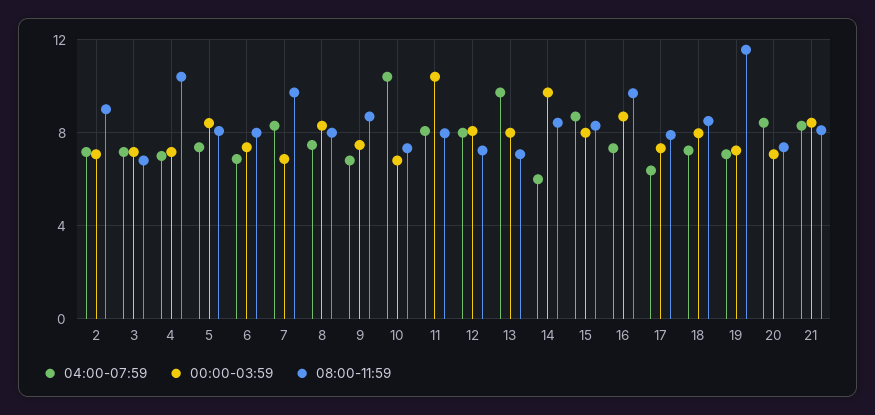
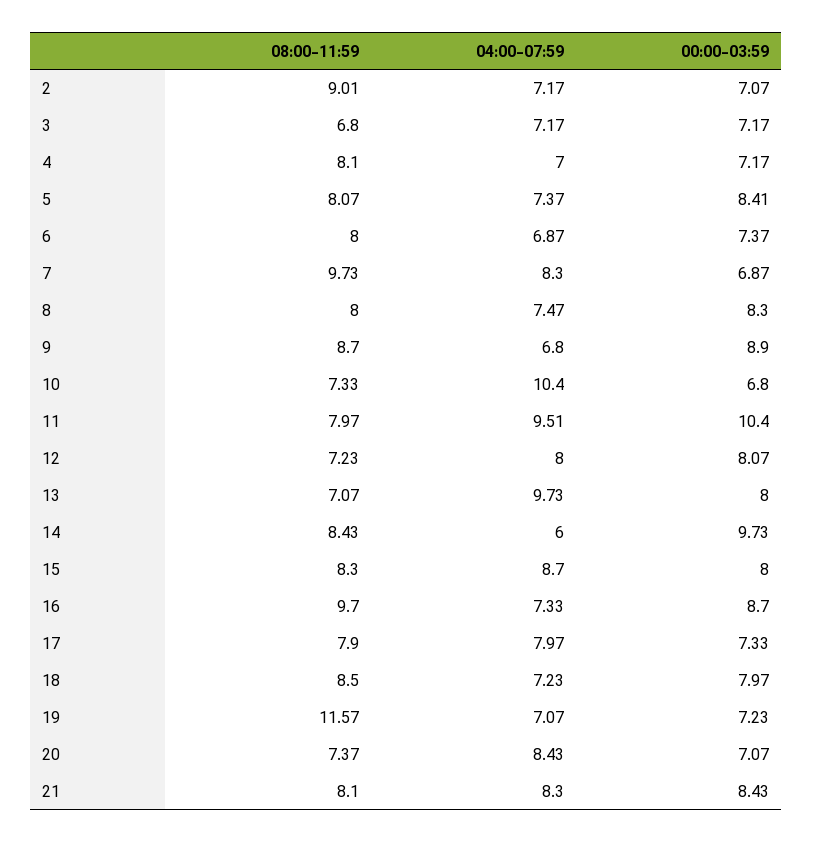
  {
    "04:00-07:59": {
      "2": 7.17,
      "3": 7.17,
      "4": 7,
      "5": 7.37,
      "6": 6.87,
      "7": 8.3,
      "8": 7.47,
      "9": 6.8,
      "10": 10.4,
-     "11": 8,
+     "11": 9.51,
      "12": 8,
      "13": 9.73,
      "14": 6,
      "15": 8.7,
      "16": 7.33,
-     "17": 6.5,
+     "17": 7.97,
      "18": 7.23,
      "19": 7.07,
      "20": 8.43,
      "21": 8.3
    },
    "00:00-03:59": {
      "2": 7.07,
      "3": 7.17,
      "4": 7.17,
      "5": 8.41,
      "6": 7.37,
      "7": 6.87,
      "8": 8.3,
-     "9": 7.5,
+     "9": 8.9,
      "10": 6.8,
      "11": 10.4,
      "12": 8.07,
      "13": 8,
      "14": 9.73,
      "15": 8,
      "16": 8.7,
      "17": 7.33,
      "18": 7.97,
      "19": 7.23,
      "20": 7.07,
      "21": 8.43
    },
    "08:00-11:59": {
      "2": 9.01,
      "3": 6.8,
-     "4": 10.5,
+     "4": 8.1,
      "5": 8.07,
      "6": 8,
      "7": 9.73,
      "8": 8,
      "9": 8.7,
      "10": 7.33,
      "11": 7.97,
      "12": 7.23,
      "13": 7.07,
      "14": 8.43,
      "15": 8.3,
      "16": 9.7,
      "17": 7.9,
      "18": 8.5,
      "19": 11.57,
      "20": 7.37,
      "21": 8.1
    }
  }

